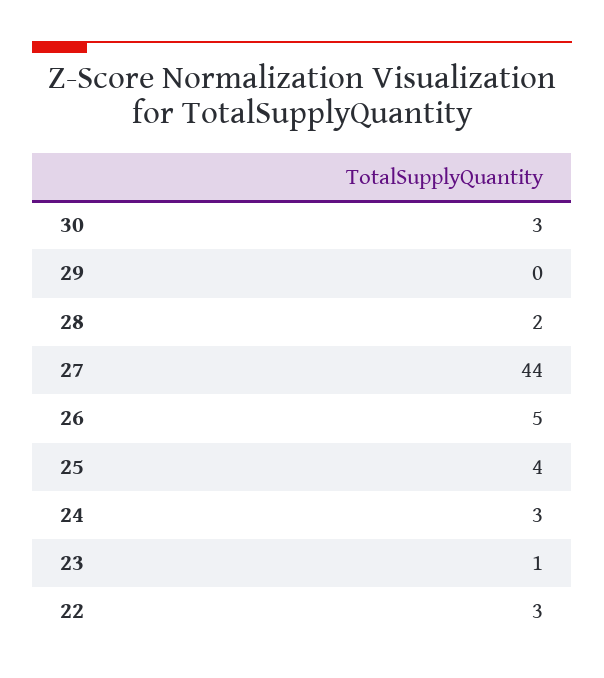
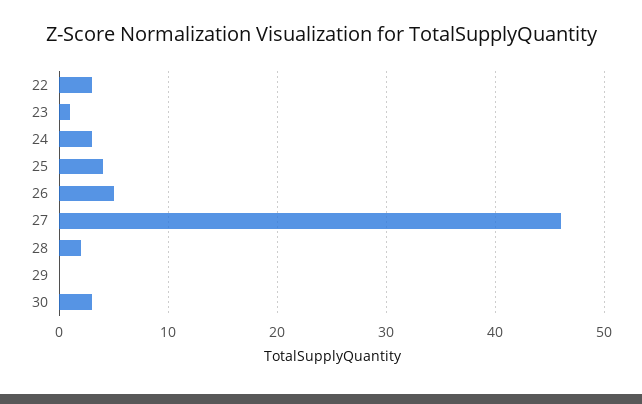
  {
    "30": 3,
    "29": 0,
    "28": 2,
-   "27": 44,
+   "27": 46,
    "26": 5,
    "25": 4,
    "24": 3,
    "23": 1,
    "22": 3
  }

